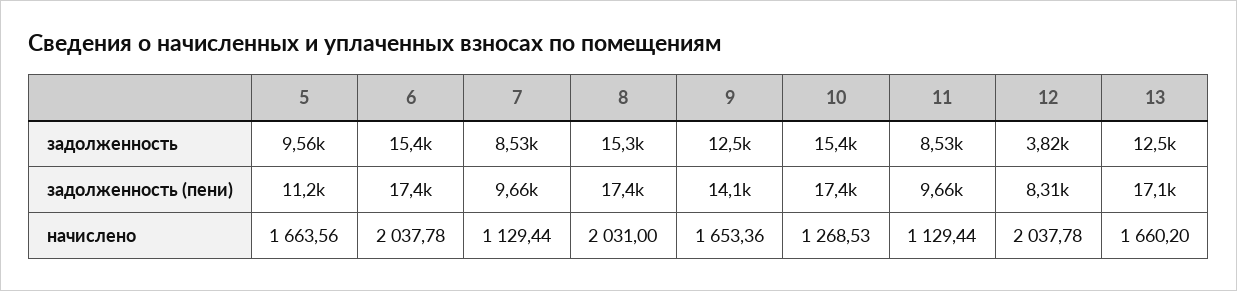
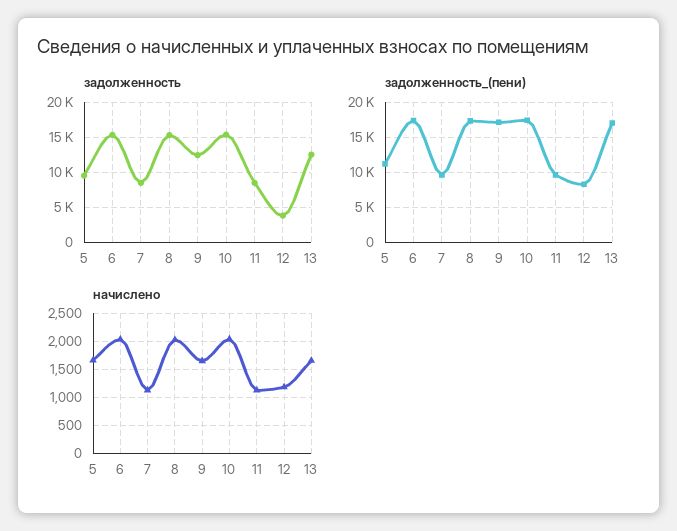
  {
    "задолженность": {
      "5": 9560,
      "6": 15400,
      "7": 8530,
      "8": 15300,
      "9": 12500,
      "10": 15400,
      "11": 8530,
      "12": 3820,
      "13": 12500
    },
    "задолженность (пени)": {
      "5": 11200,
      "6": 17400,
      "7": 9660,
      "8": 17400,
-     "9": 14100,
+     "9": 17000,
      "10": 17400,
      "11": 9660,
      "12": 8310,
      "13": 17100
    },
    "начислено": {
      "5": 1663.56,
      "6": 2037.78,
      "7": 1129.44,
      "8": 2031,
      "9": 1653.36,
-     "10": 1268.53,
+     "10": 2000,
      "11": 1129.44,
-     "12": 2037.78,
+     "12": 1250,
      "13": 1660.2
    }
  }

